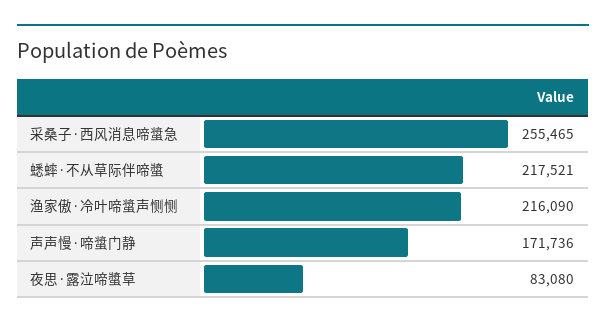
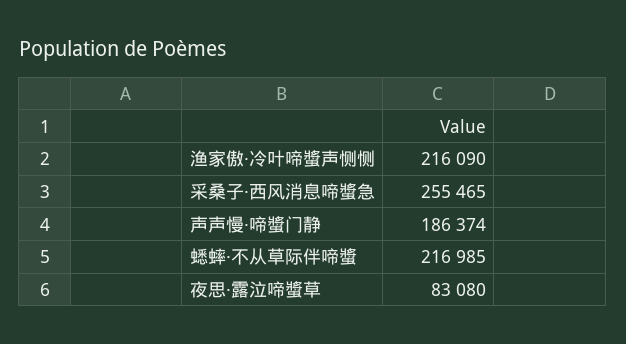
  {
    "采桑子·西风消息啼螀急": 255465,
-   "蟋蟀·不从草际伴啼螿": 217521,
+   "蟋蟀·不从草际伴啼螿": 216985,
    "渔家傲·冷叶啼螀声恻恻": 216090,
-   "声声慢·啼螀门静": 171736,
+   "声声慢·啼螀门静": 186374,
    "夜思·露泣啼螿草": 83080
  }

